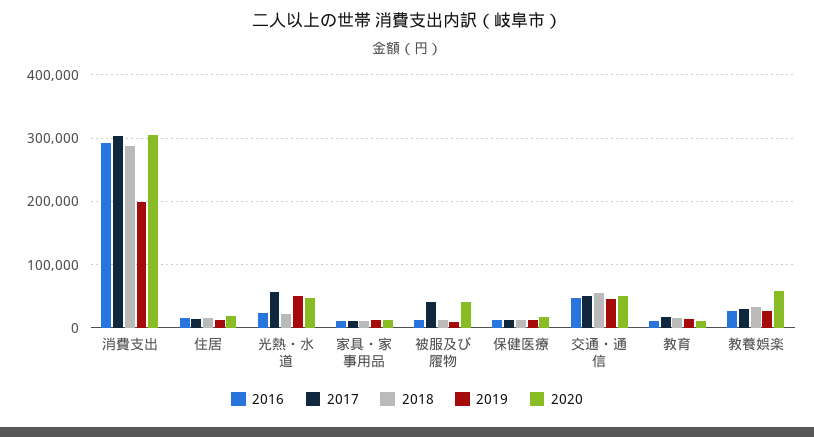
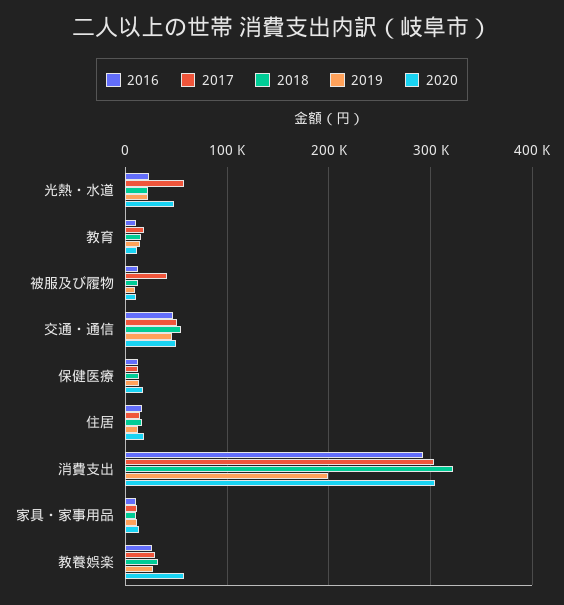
  {
    "2016": {
      "消費支出": 290000,
      "住居": 20000,
      "光熱・水道": 20000,
      "家具・家事用品": 10000,
      "被服及び履物": 10000,
      "保健医療": 10000,
      "交通・通信": 50000,
      "教育": 10000,
      "教養娯楽": 30000
    },
    "2017": {
      "消費支出": 300000,
      "住居": 10000,
      "光熱・水道": 60000,
      "家具・家事用品": 10000,
      "被服及び履物": 40000,
      "保健医療": 10000,
      "交通・通信": 50000,
      "教育": 20000,
      "教養娯楽": 30000
    },
    "2018": {
-     "消費支出": 290000,
+     "消費支出": 320000,
      "住居": 20000,
      "光熱・水道": 20000,
      "家具・家事用品": 10000,
      "被服及び履物": 10000,
      "保健医療": 10000,
      "交通・通信": 60000,
      "教育": 20000,
      "教養娯楽": 30000
    },
    "2019": {
      "消費支出": 200000,
      "住居": 10000,
-     "光熱・水道": 50000,
+     "光熱・水道": 20000,
      "家具・家事用品": 10000,
      "被服及び履物": 10000,
      "保健医療": 10000,
      "交通・通信": 50000,
      "教育": 10000,
      "教養娯楽": 30000
    },
    "2020": {
      "消費支出": 300000,
      "住居": 20000,
      "光熱・水道": 50000,
      "家具・家事用品": 10000,
-     "被服及び履物": 40000,
+     "被服及び履物": 10000,
      "保健医療": 20000,
      "交通・通信": 50000,
      "教育": 10000,
      "教養娯楽": 60000
    }
  }

